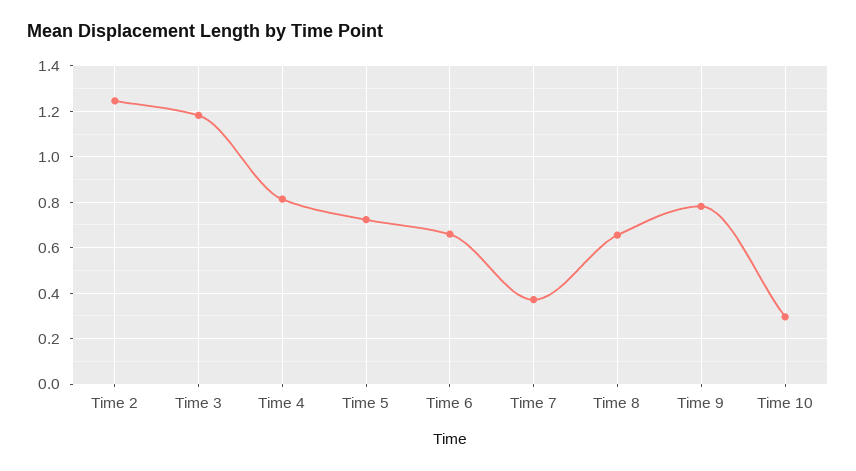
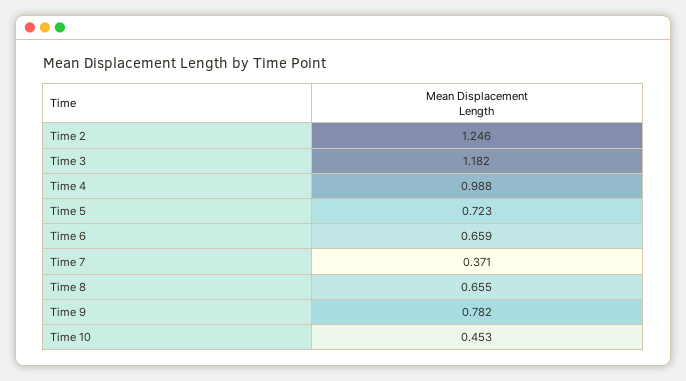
  {
    "Time 2": 1.246,
    "Time 3": 1.182,
-   "Time 4": 0.8,
+   "Time 4": 0.988,
    "Time 5": 0.723,
    "Time 6": 0.659,
    "Time 7": 0.371,
    "Time 8": 0.655,
    "Time 9": 0.782,
-   "Time 10": 0.3
+   "Time 10": 0.453
  }

